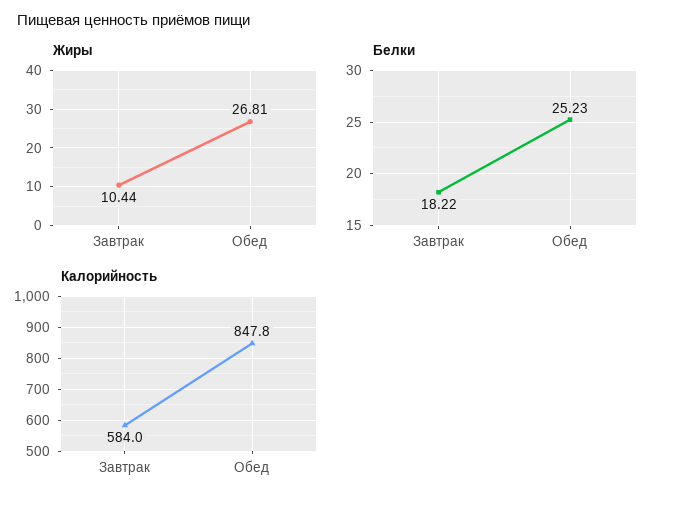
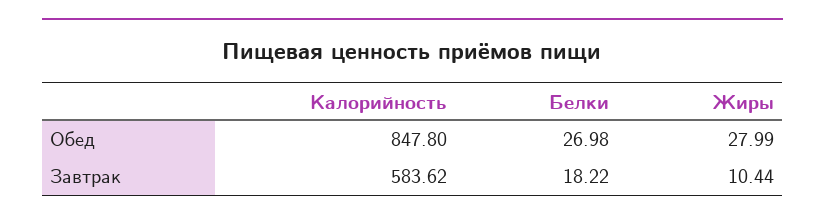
  {
    "Жиры": {
      "Завтрак": 10.44,
-     "Обед": 26.81
+     "Обед": 27.99
    },
    "Белки": {
      "Завтрак": 18.22,
-     "Обед": 25.23
+     "Обед": 26.98
    },
    "Калорийность": {
-     "Завтрак": 584,
+     "Завтрак": 583.62,
      "Обед": 847.8
    }
  }

